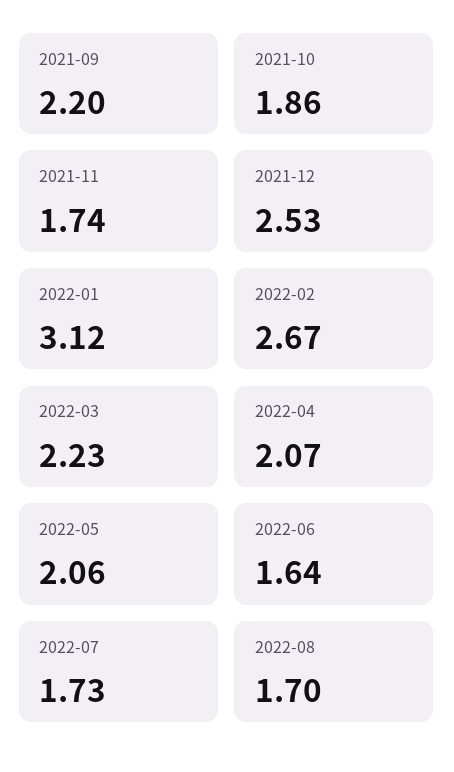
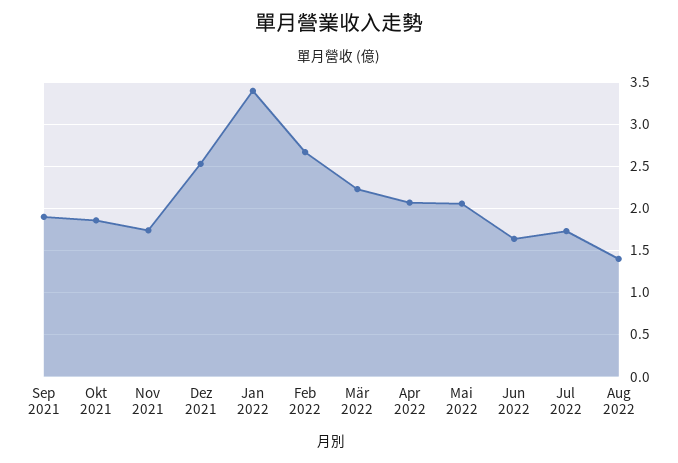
  {
-   "2021-09": 2.2,
+   "2021-09": 1.9,
    "2021-10": 1.86,
    "2021-11": 1.74,
    "2021-12": 2.53,
-   "2022-01": 3.12,
+   "2022-01": 3.4,
    "2022-02": 2.67,
    "2022-03": 2.23,
    "2022-04": 2.07,
    "2022-05": 2.06,
    "2022-06": 1.64,
    "2022-07": 1.73,
-   "2022-08": 1.7
+   "2022-08": 1.4
  }

